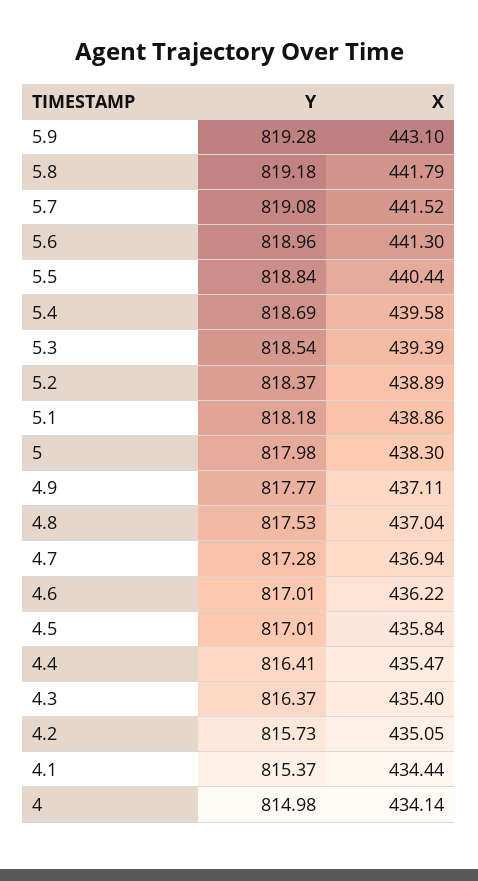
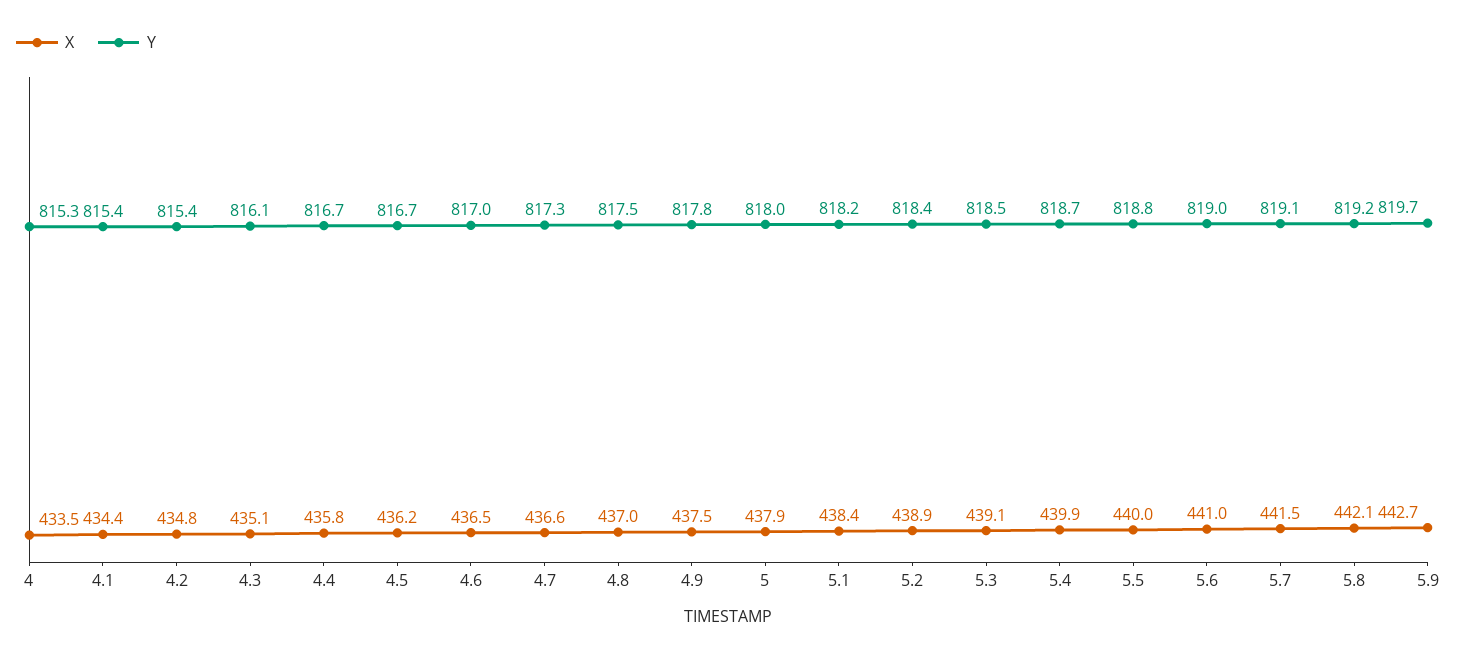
  {
    "Y": {
-     "5.9": 819.28,
+     "5.9": 819.7,
      "5.8": 819.18,
      "5.7": 819.08,
      "5.6": 818.96,
      "5.5": 818.84,
      "5.4": 818.69,
      "5.3": 818.54,
      "5.2": 818.37,
      "5.1": 818.18,
      "5": 817.98,
      "4.9": 817.77,
      "4.8": 817.53,
      "4.7": 817.28,
      "4.6": 817.01,
-     "4.5": 817.01,
+     "4.5": 816.7,
-     "4.4": 816.41,
+     "4.4": 816.7,
-     "4.3": 816.37,
+     "4.3": 816.1,
-     "4.2": 815.73,
+     "4.2": 815.4,
      "4.1": 815.37,
-     "4": 814.98
+     "4": 815.3
    },
    "X": {
-     "5.9": 443.1,
+     "5.9": 442.7,
-     "5.8": 441.79,
+     "5.8": 442.1,
      "5.7": 441.52,
-     "5.6": 441.3,
+     "5.6": 441,
-     "5.5": 440.44,
+     "5.5": 440,
-     "5.4": 439.58,
+     "5.4": 439.9,
-     "5.3": 439.39,
+     "5.3": 439.1,
      "5.2": 438.89,
-     "5.1": 438.86,
+     "5.1": 438.4,
-     "5": 438.3,
+     "5": 437.9,
-     "4.9": 437.11,
+     "4.9": 437.5,
      "4.8": 437.04,
-     "4.7": 436.94,
+     "4.7": 436.6,
-     "4.6": 436.22,
+     "4.6": 436.5,
-     "4.5": 435.84,
+     "4.5": 436.2,
-     "4.4": 435.47,
+     "4.4": 435.8,
-     "4.3": 435.4,
+     "4.3": 435.1,
-     "4.2": 435.05,
+     "4.2": 434.8,
      "4.1": 434.44,
-     "4": 434.14
+     "4": 433.5
    }
  }

